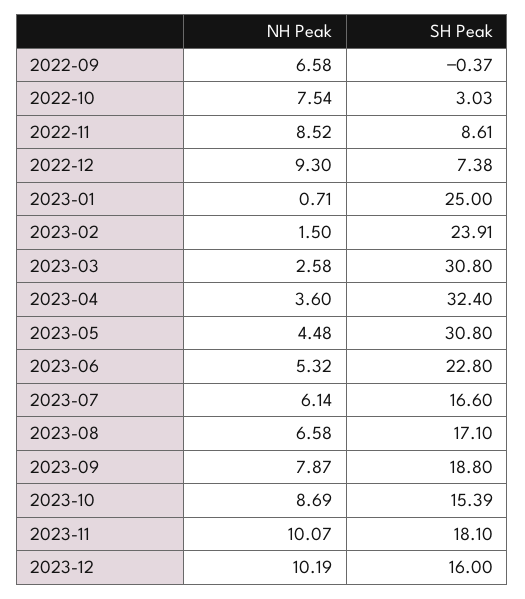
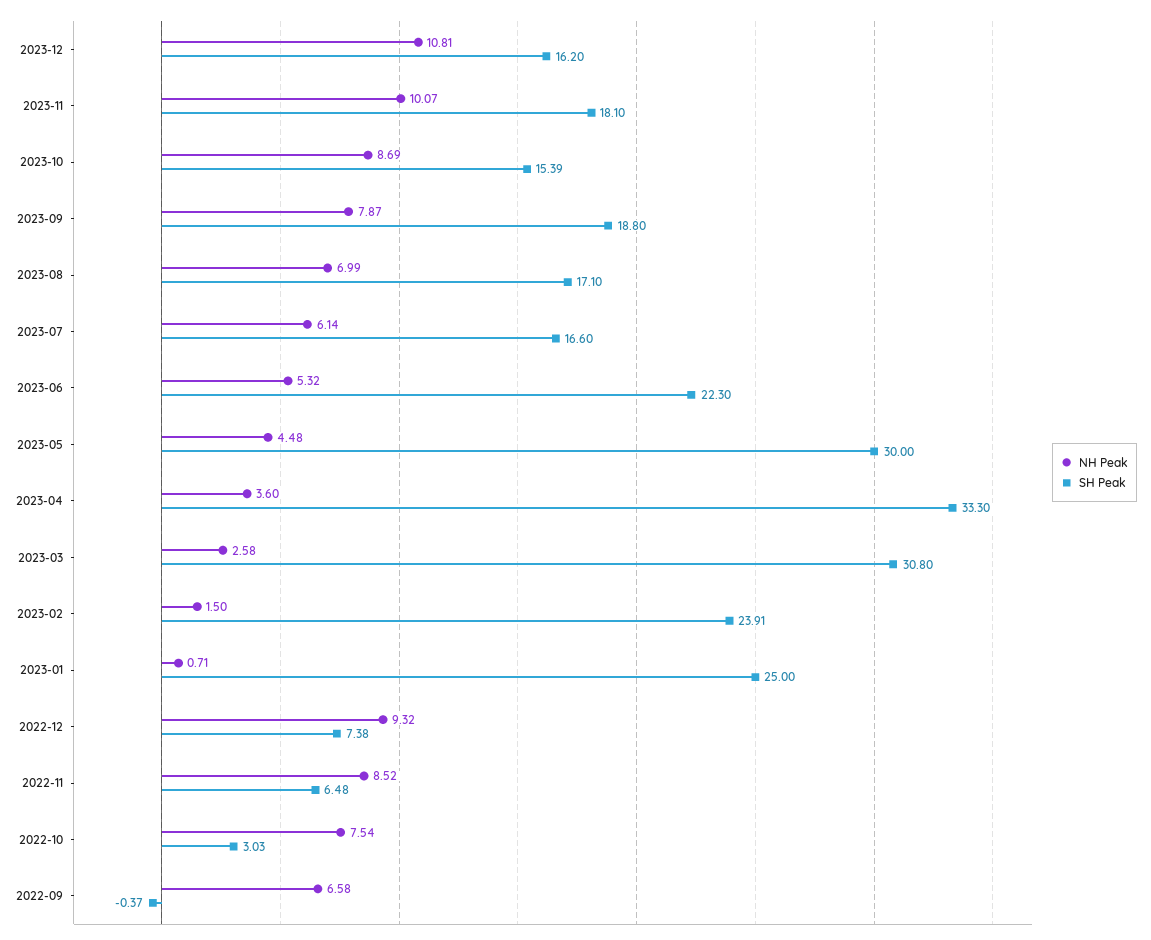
  {
    "NH Peak": {
      "2022-09": 6.58,
      "2022-10": 7.54,
      "2022-11": 8.52,
-     "2022-12": 9.3,
+     "2022-12": 9.32,
      "2023-01": 0.71,
      "2023-02": 1.5,
      "2023-03": 2.58,
      "2023-04": 3.6,
      "2023-05": 4.48,
      "2023-06": 5.32,
      "2023-07": 6.14,
-     "2023-08": 6.58,
+     "2023-08": 6.99,
      "2023-09": 7.87,
      "2023-10": 8.69,
      "2023-11": 10.07,
-     "2023-12": 10.19
+     "2023-12": 10.81
    },
    "SH Peak": {
      "2022-09": -0.37,
      "2022-10": 3.03,
-     "2022-11": 8.61,
+     "2022-11": 6.48,
      "2022-12": 7.38,
      "2023-01": 25,
      "2023-02": 23.91,
      "2023-03": 30.8,
-     "2023-04": 32.4,
+     "2023-04": 33.3,
-     "2023-05": 30.8,
+     "2023-05": 30,
-     "2023-06": 22.8,
+     "2023-06": 22.3,
      "2023-07": 16.6,
      "2023-08": 17.1,
      "2023-09": 18.8,
      "2023-10": 15.39,
      "2023-11": 18.1,
-     "2023-12": 16
+     "2023-12": 16.2
    }
  }

